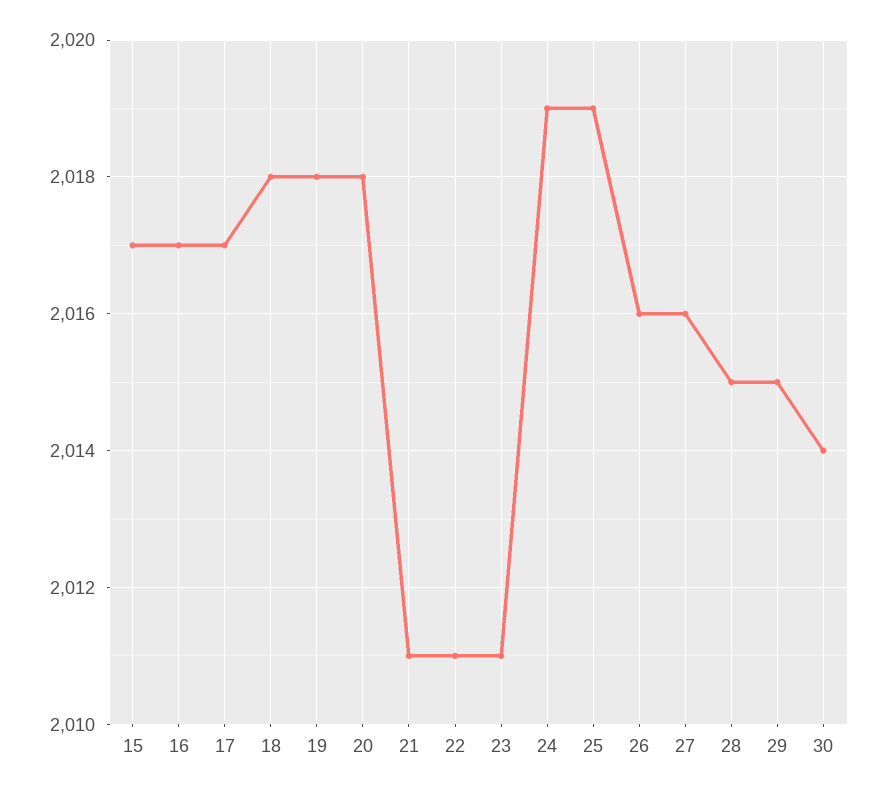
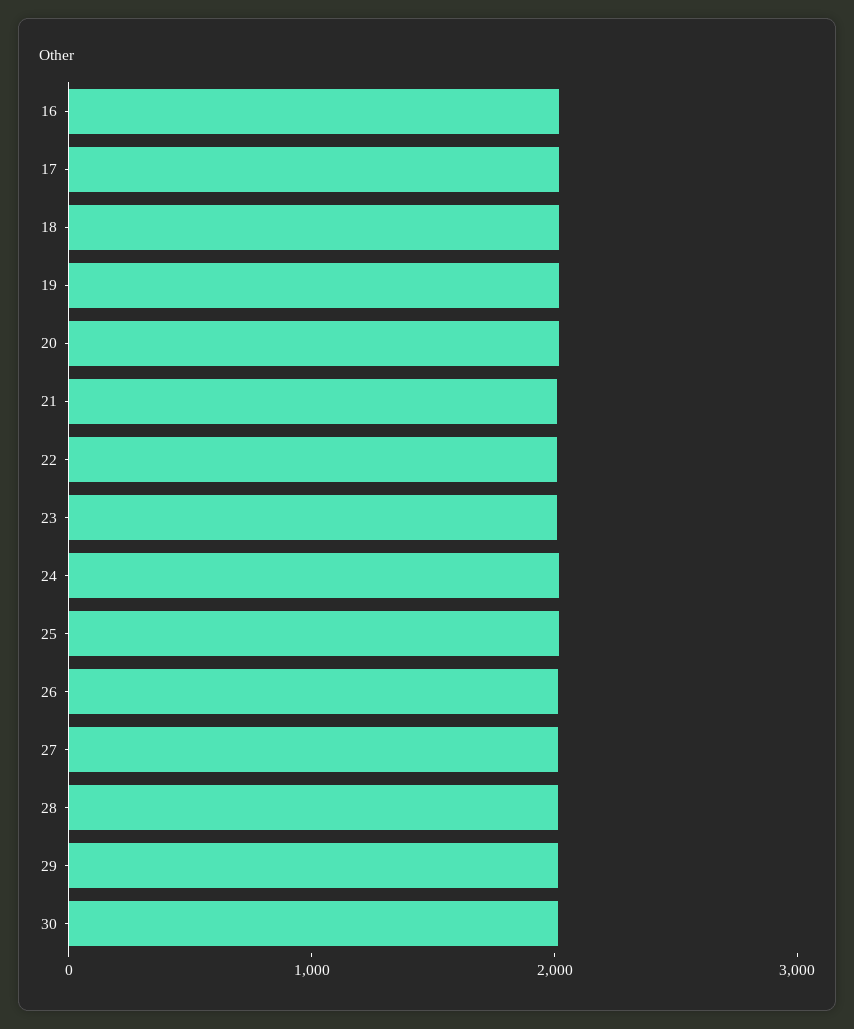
  {
-   "15": 2017,
    "16": 2017,
    "17": 2017,
    "18": 2018,
    "19": 2018,
    "20": 2018,
    "21": 2011,
    "22": 2011,
    "23": 2011,
    "24": 2019,
    "25": 2019,
    "26": 2016,
    "27": 2016,
    "28": 2015,
    "29": 2015,
    "30": 2014
  }

